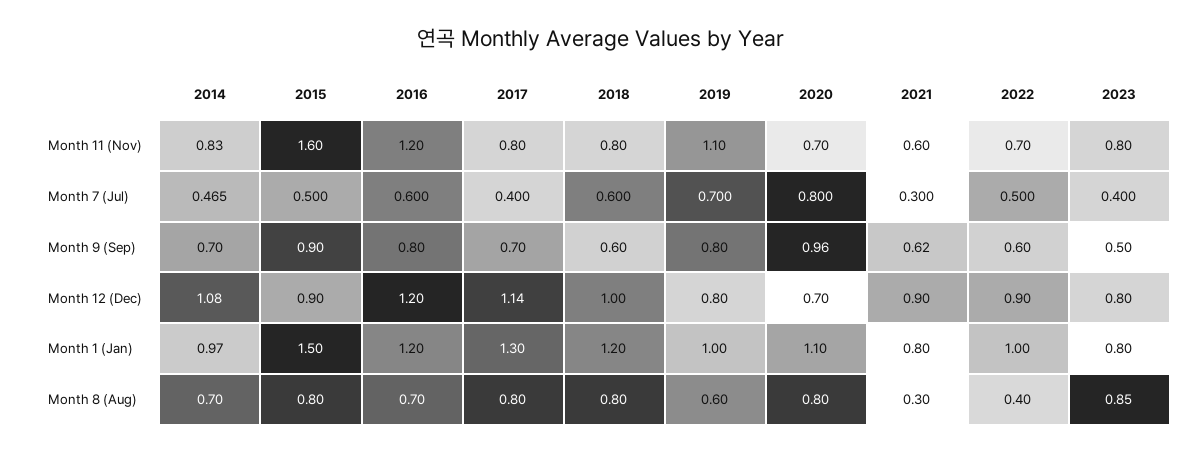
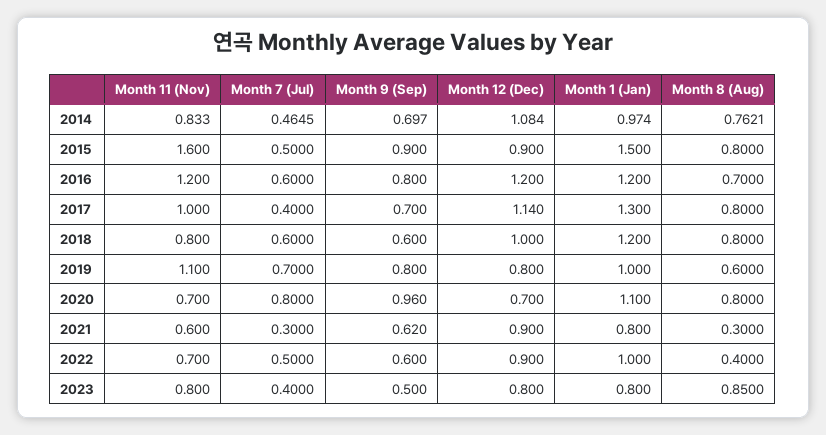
  {
    "2014": {
      "Month 11 (Nov)": 0.833,
      "Month 7 (Jul)": 0.4645,
      "Month 9 (Sep)": 0.697,
      "Month 12 (Dec)": 1.084,
      "Month 1 (Jan)": 0.974,
-     "Month 8 (Aug)": 0.7
+     "Month 8 (Aug)": 0.7621
    },
    "2015": {
      "Month 11 (Nov)": 1.6,
      "Month 7 (Jul)": 0.5,
      "Month 9 (Sep)": 0.9,
      "Month 12 (Dec)": 0.9,
      "Month 1 (Jan)": 1.5,
      "Month 8 (Aug)": 0.8
    },
    "2016": {
      "Month 11 (Nov)": 1.2,
      "Month 7 (Jul)": 0.6,
      "Month 9 (Sep)": 0.8,
      "Month 12 (Dec)": 1.2,
      "Month 1 (Jan)": 1.2,
      "Month 8 (Aug)": 0.7
    },
    "2017": {
-     "Month 11 (Nov)": 0.8,
+     "Month 11 (Nov)": 1,
      "Month 7 (Jul)": 0.4,
      "Month 9 (Sep)": 0.7,
      "Month 12 (Dec)": 1.14,
      "Month 1 (Jan)": 1.3,
      "Month 8 (Aug)": 0.8
    },
    "2018": {
      "Month 11 (Nov)": 0.8,
      "Month 7 (Jul)": 0.6,
      "Month 9 (Sep)": 0.6,
      "Month 12 (Dec)": 1,
      "Month 1 (Jan)": 1.2,
      "Month 8 (Aug)": 0.8
    },
    "2019": {
      "Month 11 (Nov)": 1.1,
      "Month 7 (Jul)": 0.7,
      "Month 9 (Sep)": 0.8,
      "Month 12 (Dec)": 0.8,
      "Month 1 (Jan)": 1,
      "Month 8 (Aug)": 0.6
    },
    "2020": {
      "Month 11 (Nov)": 0.7,
      "Month 7 (Jul)": 0.8,
      "Month 9 (Sep)": 0.96,
      "Month 12 (Dec)": 0.7,
      "Month 1 (Jan)": 1.1,
      "Month 8 (Aug)": 0.8
    },
    "2021": {
      "Month 11 (Nov)": 0.6,
      "Month 7 (Jul)": 0.3,
      "Month 9 (Sep)": 0.62,
      "Month 12 (Dec)": 0.9,
      "Month 1 (Jan)": 0.8,
      "Month 8 (Aug)": 0.3
    },
    "2022": {
      "Month 11 (Nov)": 0.7,
      "Month 7 (Jul)": 0.5,
      "Month 9 (Sep)": 0.6,
      "Month 12 (Dec)": 0.9,
      "Month 1 (Jan)": 1,
      "Month 8 (Aug)": 0.4
    },
    "2023": {
      "Month 11 (Nov)": 0.8,
      "Month 7 (Jul)": 0.4,
      "Month 9 (Sep)": 0.5,
      "Month 12 (Dec)": 0.8,
      "Month 1 (Jan)": 0.8,
      "Month 8 (Aug)": 0.85
    }
  }

